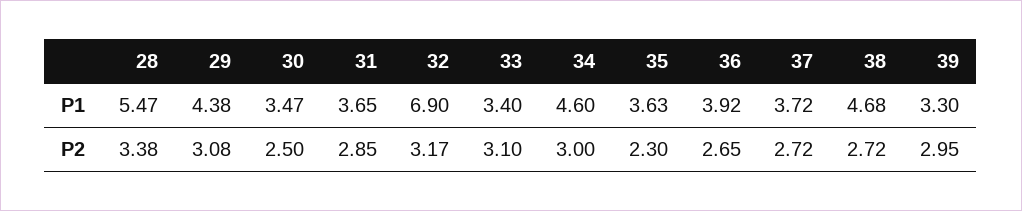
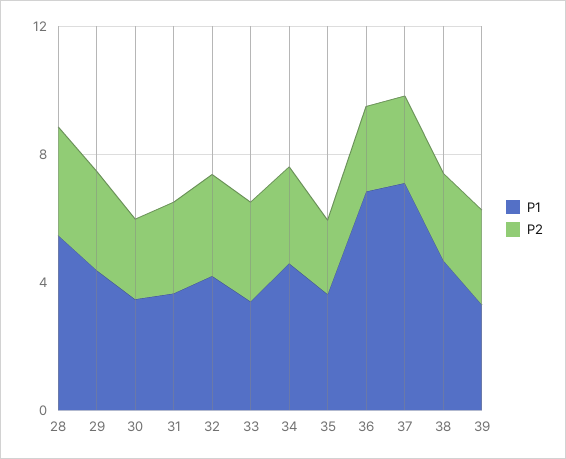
  {
    "P1": {
      "28": 5.47,
      "29": 4.38,
      "30": 3.47,
      "31": 3.65,
-     "32": 6.9,
+     "32": 4,
      "33": 3.4,
      "34": 4.6,
      "35": 3.63,
-     "36": 3.92,
+     "36": 7,
-     "37": 3.72,
+     "37": 7,
      "38": 4.68,
      "39": 3.3
    },
    "P2": {
      "28": 3.38,
      "29": 3.08,
      "30": 2.5,
      "31": 2.85,
      "32": 3.17,
      "33": 3.1,
      "34": 3,
      "35": 2.3,
      "36": 2.65,
      "37": 2.72,
      "38": 2.72,
      "39": 2.95
    }
  }

